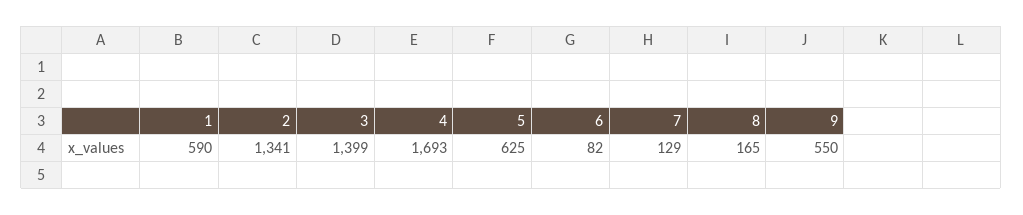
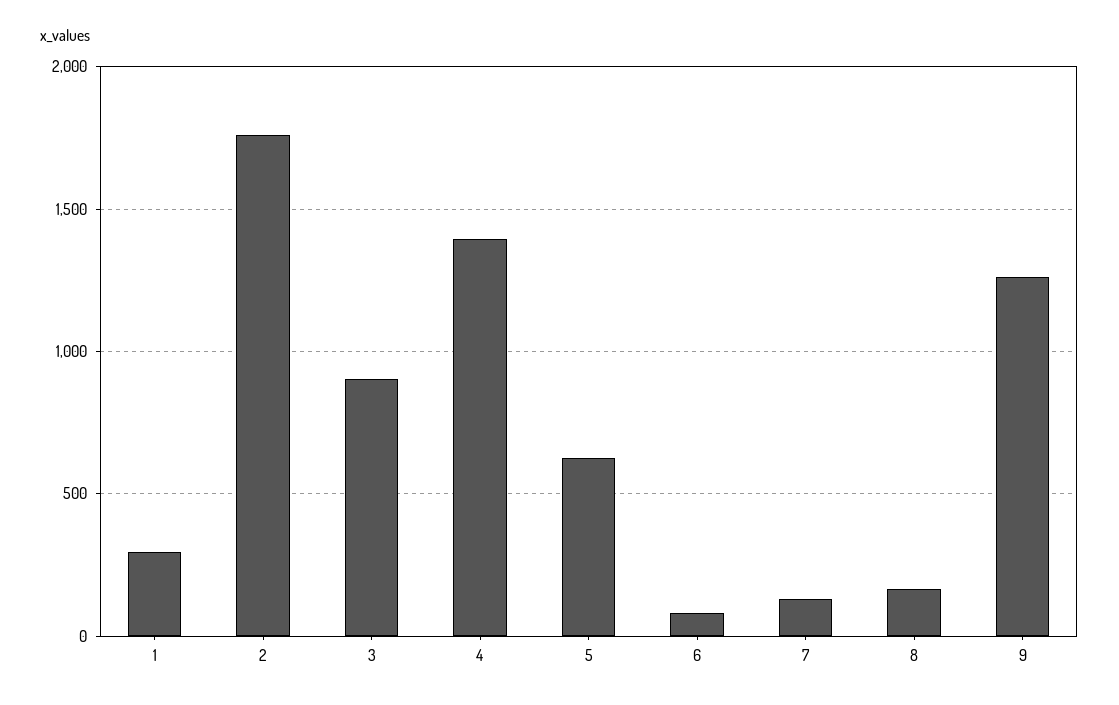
  {
-   "1": 590,
+   "1": 300,
-   "2": 1341,
+   "2": 1750,
-   "3": 1399,
+   "3": 900,
-   "4": 1693,
+   "4": 1400,
    "5": 625,
    "6": 82,
    "7": 129,
    "8": 165,
-   "9": 550
+   "9": 1250
  }

